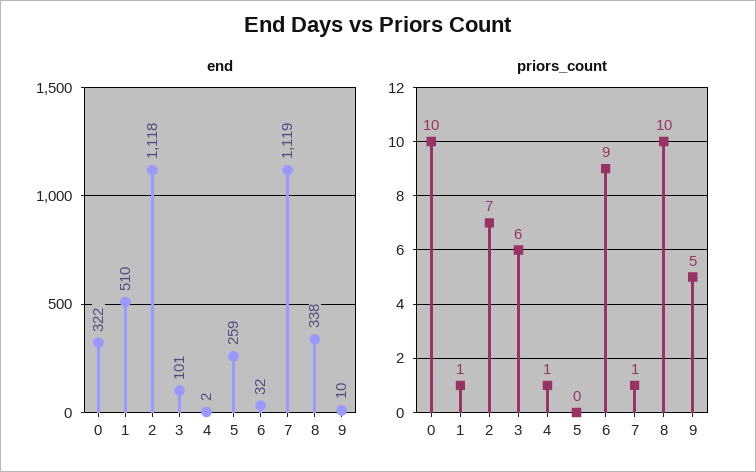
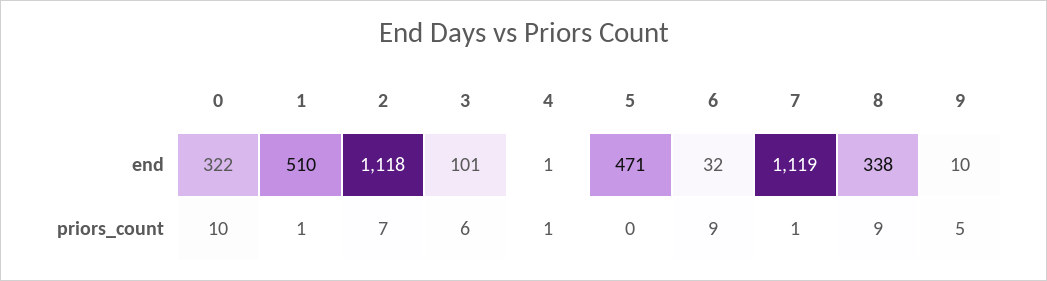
  {
    "end": {
      "0": 322,
      "1": 510,
      "2": 1118,
      "3": 101,
-     "4": 2,
+     "4": 1,
-     "5": 259,
+     "5": 471,
      "6": 32,
      "7": 1119,
      "8": 338,
      "9": 10
    },
    "priors_count": {
      "0": 10,
      "1": 1,
      "2": 7,
      "3": 6,
      "4": 1,
      "5": 0,
      "6": 9,
      "7": 1,
-     "8": 10,
+     "8": 9,
      "9": 5
    }
  }

